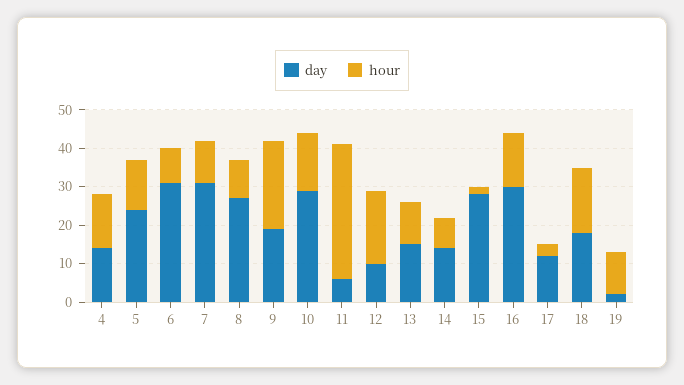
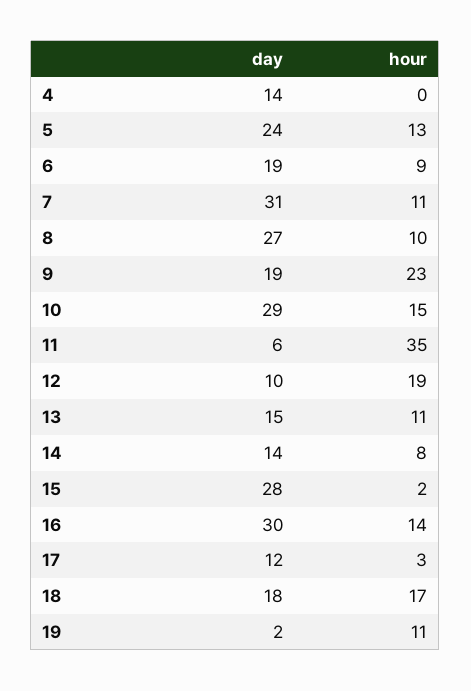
  {
    "day": {
      "4": 14,
      "5": 24,
-     "6": 30,
+     "6": 19,
      "7": 31,
      "8": 27,
      "9": 19,
      "10": 29,
      "11": 6,
      "12": 10,
      "13": 15,
      "14": 14,
      "15": 28,
      "16": 30,
      "17": 12,
      "18": 18,
      "19": 2
    },
    "hour": {
-     "4": 15,
+     "4": 0,
      "5": 13,
      "6": 9,
      "7": 11,
      "8": 10,
      "9": 23,
      "10": 15,
      "11": 35,
      "12": 19,
      "13": 11,
      "14": 8,
      "15": 2,
      "16": 14,
      "17": 3,
      "18": 17,
      "19": 11
    }
  }

